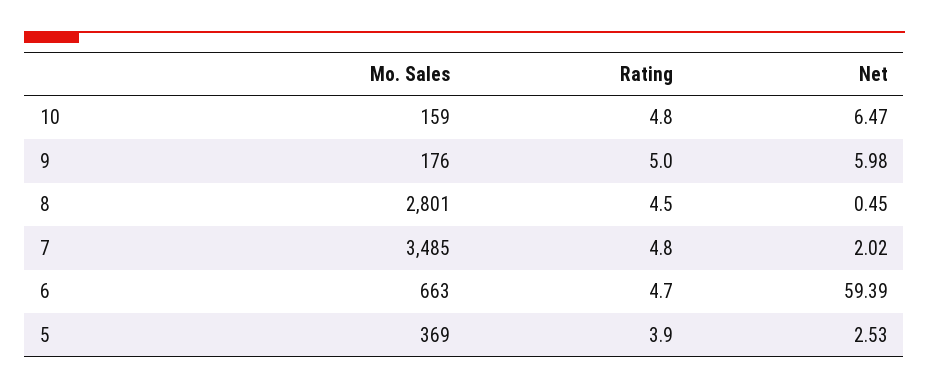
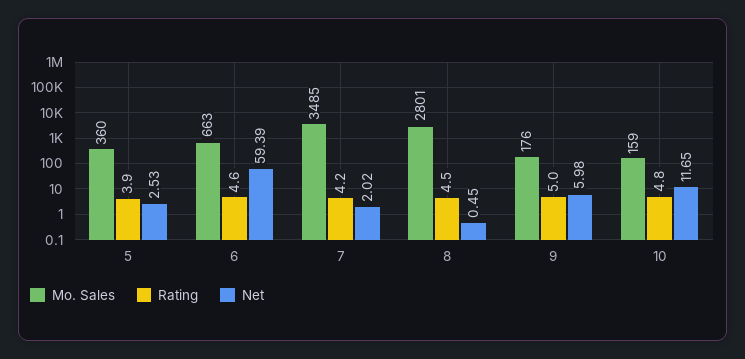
  {
    "Mo. Sales": {
      "10": 159,
      "9": 176,
      "8": 2801,
      "7": 3485,
      "6": 663,
-     "5": 369
+     "5": 360
    },
    "Rating": {
      "10": 4.8,
      "9": 5,
      "8": 4.5,
-     "7": 4.8,
+     "7": 4.2,
-     "6": 4.7,
+     "6": 4.6,
      "5": 3.9
    },
    "Net": {
-     "10": 6.47,
+     "10": 11.65,
      "9": 5.98,
      "8": 0.45,
      "7": 2.02,
      "6": 59.39,
      "5": 2.53
    }
  }

